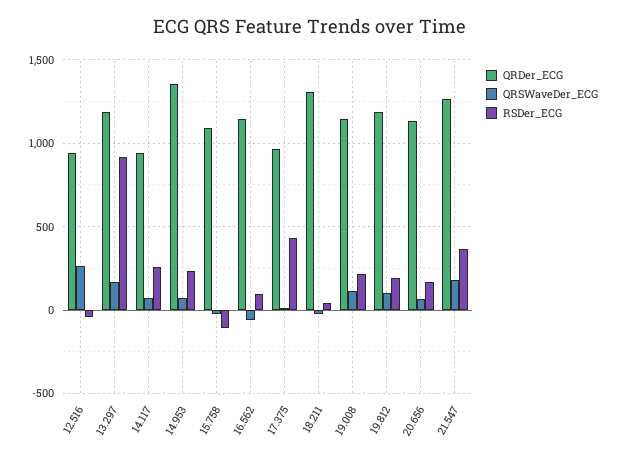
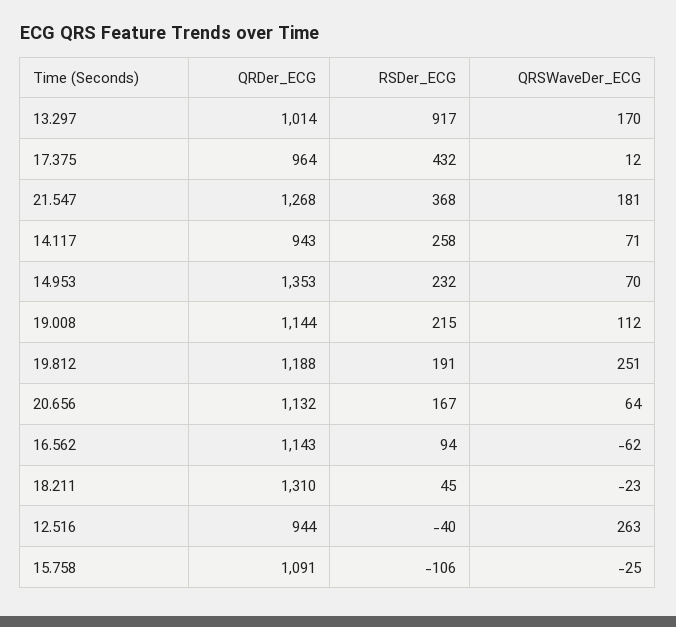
  {
    "QRDer_ECG": {
      "12.516": 944,
-     "13.297": 1200,
+     "13.297": 1014,
      "14.117": 943,
      "14.953": 1353,
      "15.758": 1091,
      "16.562": 1143,
      "17.375": 964,
      "18.211": 1310,
      "19.008": 1144,
      "19.812": 1188,
      "20.656": 1132,
      "21.547": 1268
    },
    "QRSWaveDer_ECG": {
      "12.516": 263,
      "13.297": 170,
      "14.117": 71,
      "14.953": 70,
      "15.758": -25,
      "16.562": -62,
      "17.375": 12,
      "18.211": -23,
      "19.008": 112,
-     "19.812": 100,
+     "19.812": 251,
      "20.656": 64,
      "21.547": 181
    },
    "RSDer_ECG": {
      "12.516": -40,
      "13.297": 917,
      "14.117": 258,
      "14.953": 232,
      "15.758": -106,
      "16.562": 94,
      "17.375": 432,
      "18.211": 45,
      "19.008": 215,
      "19.812": 191,
      "20.656": 167,
      "21.547": 368
    }
  }

